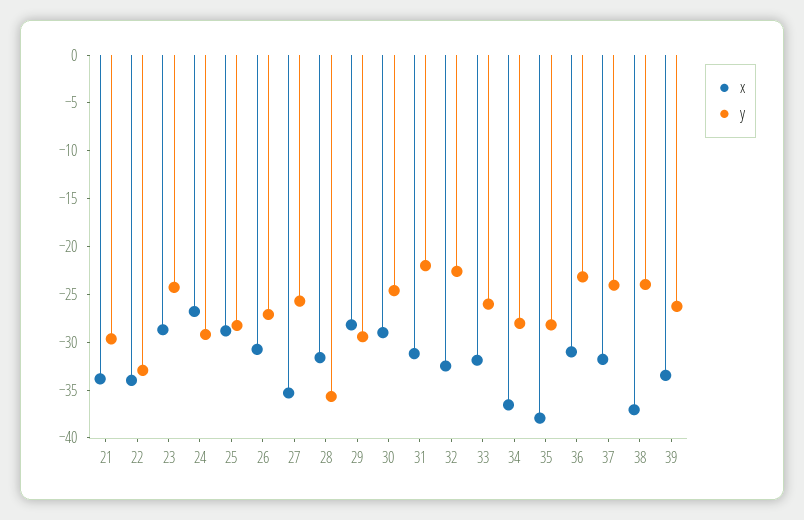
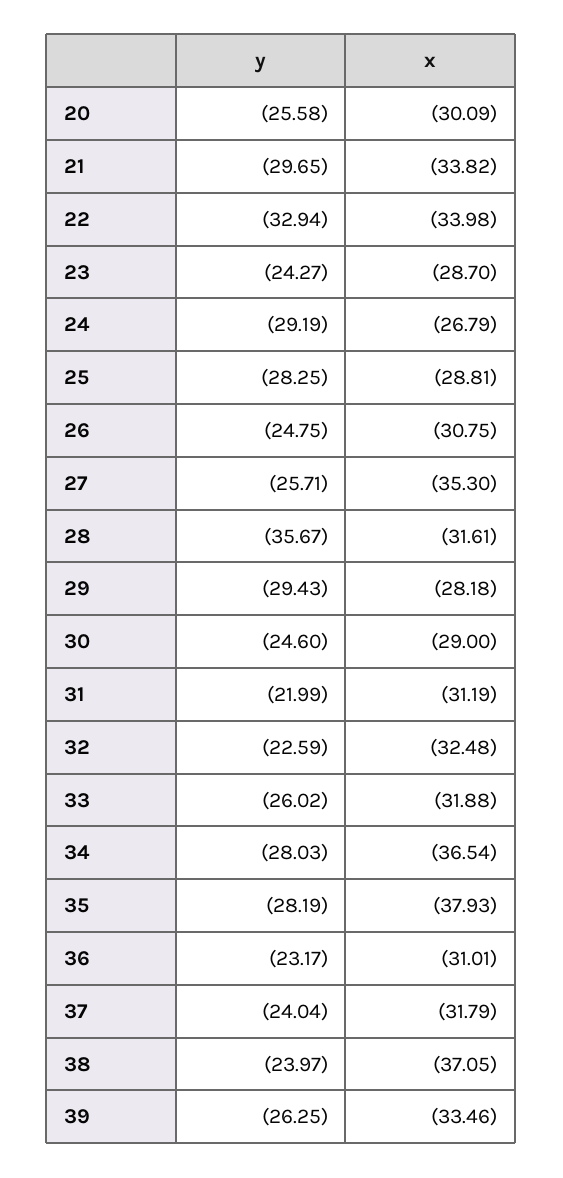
  {
    "x": {
      "21": -33.82,
      "22": -33.98,
      "23": -28.7,
      "24": -26.79,
      "25": -28.81,
      "26": -30.75,
      "27": -35.3,
      "28": -31.61,
      "29": -28.18,
      "30": -29,
      "31": -31.19,
      "32": -32.48,
      "33": -31.88,
      "34": -36.54,
      "35": -37.93,
      "36": -31.01,
      "37": -31.79,
      "38": -37.05,
-     "39": -33.46
+     "39": -33.46,
+     "20": -30.09
    },
    "y": {
      "21": -29.65,
      "22": -32.94,
      "23": -24.27,
      "24": -29.19,
      "25": -28.25,
-     "26": -27,
+     "26": -24.75,
      "27": -25.71,
      "28": -35.67,
      "29": -29.43,
      "30": -24.6,
      "31": -21.99,
      "32": -22.59,
      "33": -26.02,
      "34": -28.03,
      "35": -28.19,
      "36": -23.17,
      "37": -24.04,
      "38": -23.97,
-     "39": -26.25
+     "39": -26.25,
+     "20": -25.58
    }
  }

